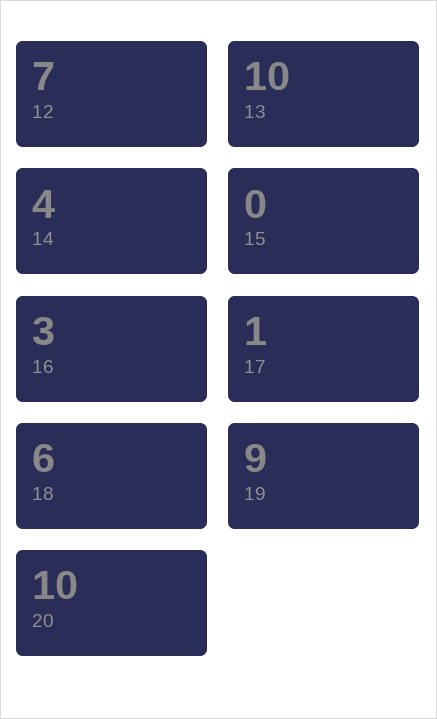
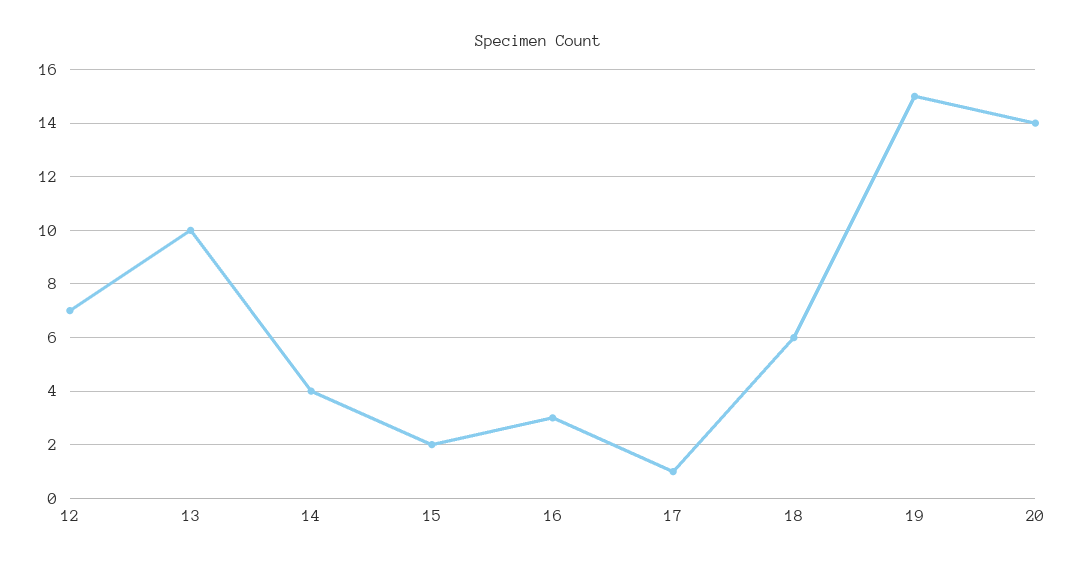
  {
    "12": 7,
    "13": 10,
    "14": 4,
-   "15": 0,
+   "15": 2,
    "16": 3,
    "17": 1,
    "18": 6,
-   "19": 9,
+   "19": 15,
-   "20": 10
+   "20": 14
  }

